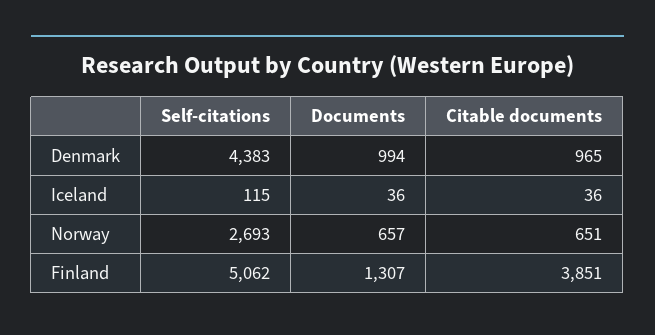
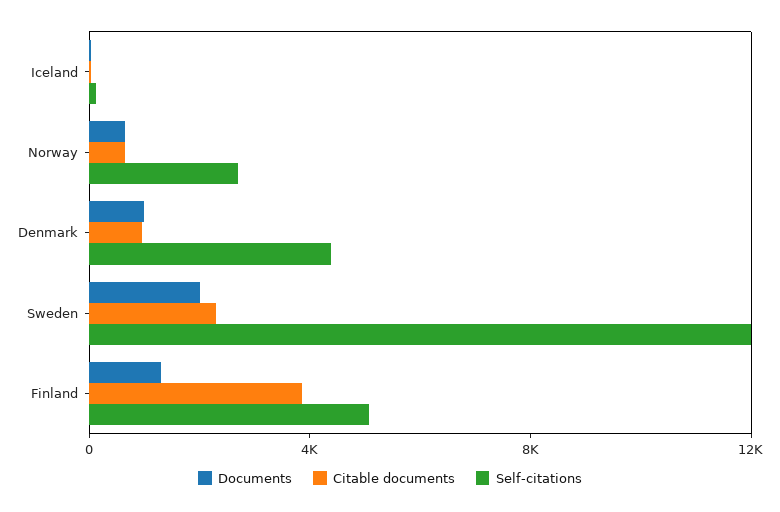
  {
    "Self-citations": {
      "Denmark": 4383,
      "Iceland": 115,
      "Norway": 2693,
-     "Finland": 5062
+     "Finland": 5062,
+     "Sweden": 12000
    },
    "Documents": {
      "Denmark": 994,
      "Iceland": 36,
      "Norway": 657,
-     "Finland": 1307
+     "Finland": 1307,
+     "Sweden": 2000
    },
    "Citable documents": {
      "Denmark": 965,
      "Iceland": 36,
      "Norway": 651,
-     "Finland": 3851
+     "Finland": 3851,
+     "Sweden": 2000
    }
  }

